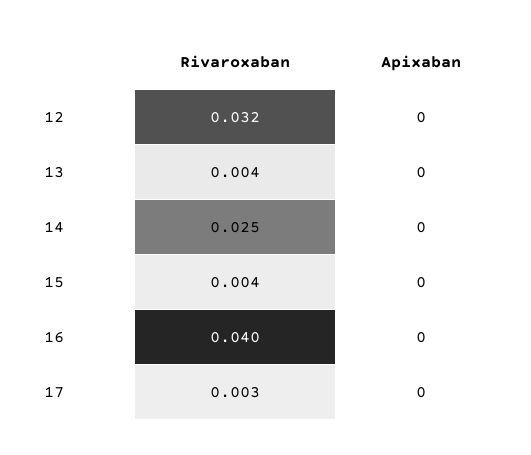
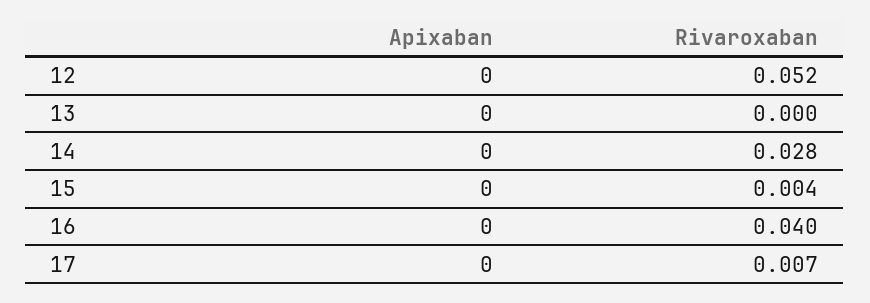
  {
    "Rivaroxaban": {
-     "12": 0.032,
+     "12": 0.052,
-     "13": 0.004,
+     "13": 0,
-     "14": 0.025,
+     "14": 0.028,
      "15": 0.004,
      "16": 0.04,
-     "17": 0.003
+     "17": 0.007
    },
    "Apixaban": {
      "12": 0,
      "13": 0,
      "14": 0,
      "15": 0,
      "16": 0,
      "17": 0
    }
  }

